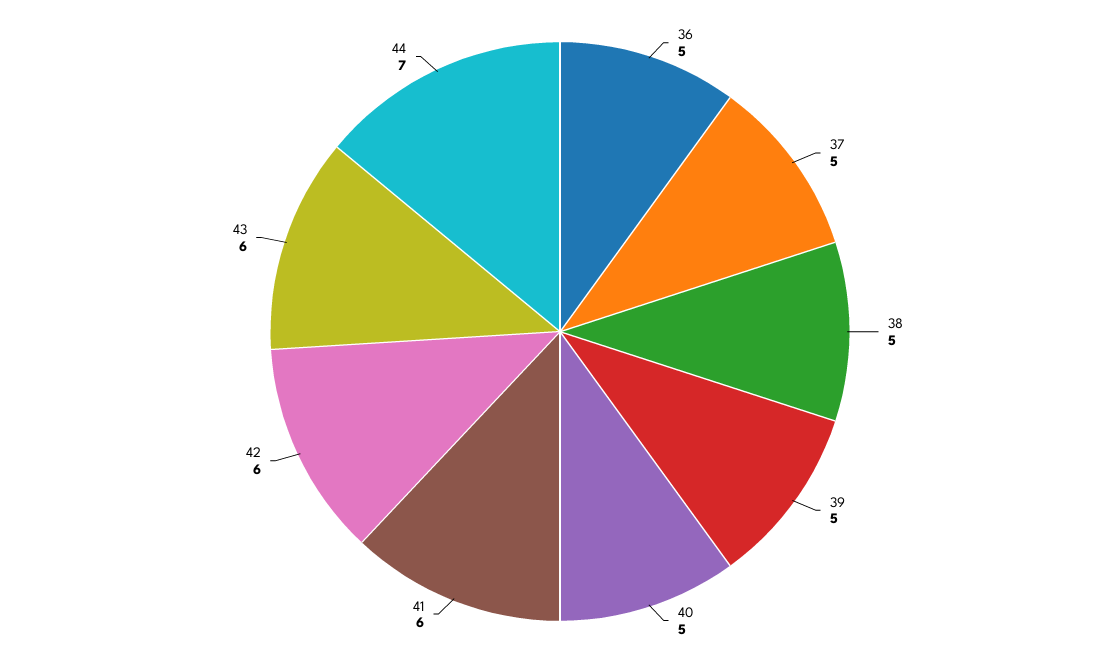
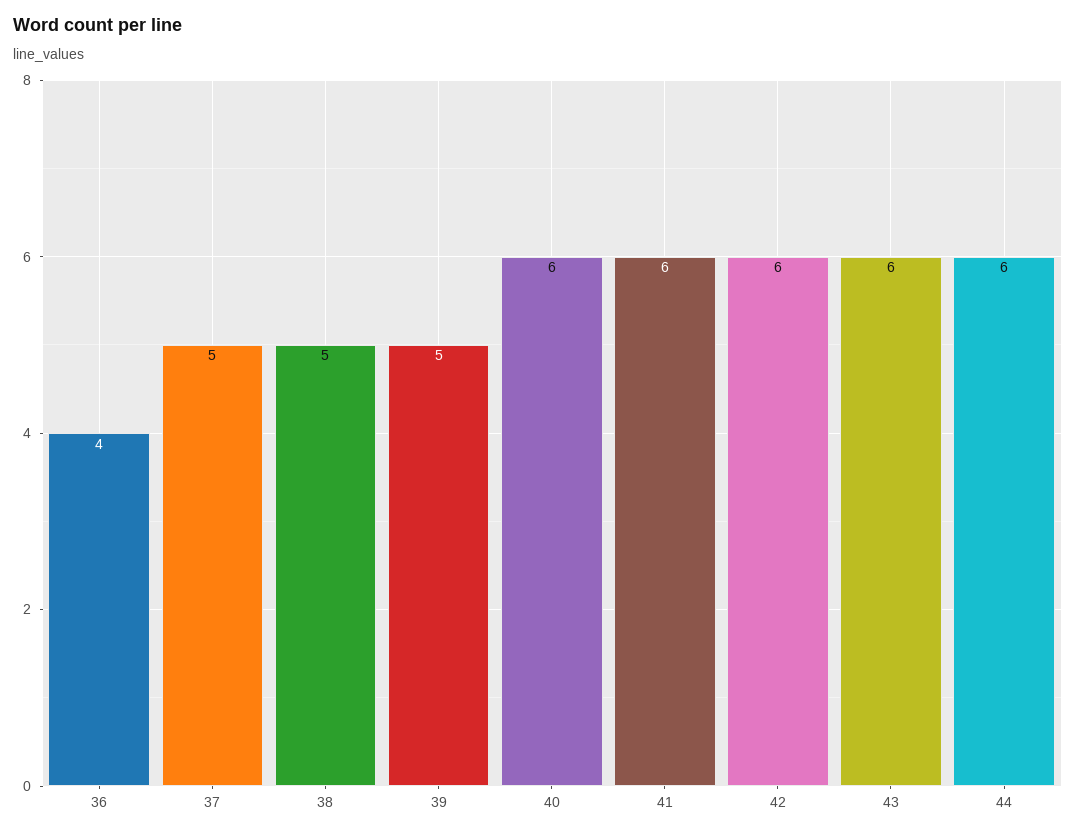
  {
-   "36": 5,
+   "36": 4,
    "37": 5,
    "38": 5,
    "39": 5,
-   "40": 5,
+   "40": 6,
    "41": 6,
    "42": 6,
    "43": 6,
-   "44": 7
+   "44": 6
  }

